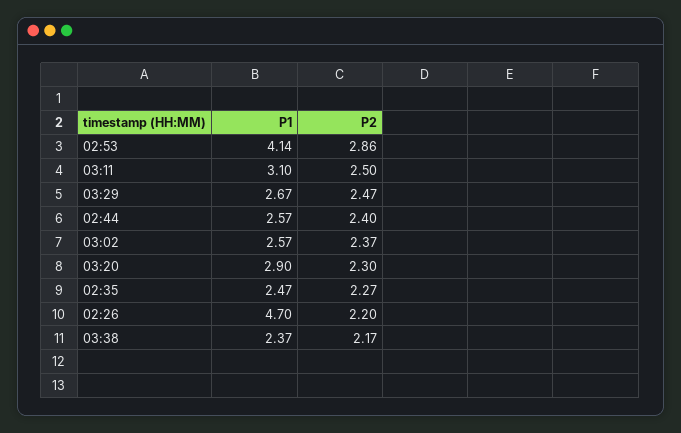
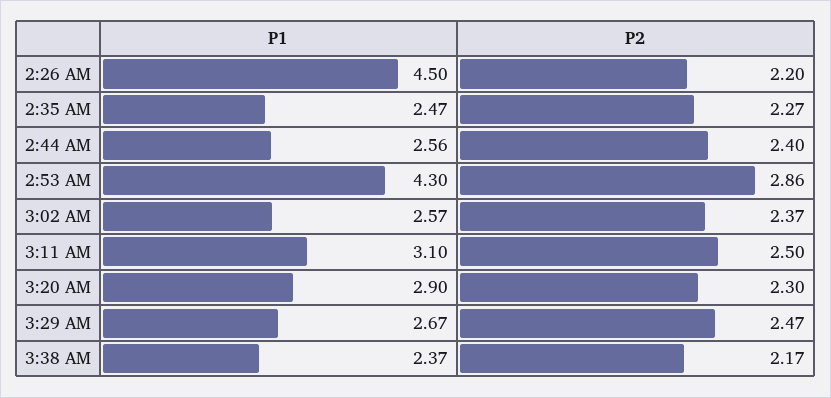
  {
    "P1": {
-     "02:53": 4.14,
+     "02:53": 4.3,
      "03:11": 3.1,
      "03:29": 2.67,
-     "02:44": 2.57,
+     "02:44": 2.56,
      "03:02": 2.57,
      "03:20": 2.9,
      "02:35": 2.47,
-     "02:26": 4.7,
+     "02:26": 4.5,
      "03:38": 2.37
    },
    "P2": {
      "02:53": 2.86,
      "03:11": 2.5,
      "03:29": 2.47,
      "02:44": 2.4,
      "03:02": 2.37,
      "03:20": 2.3,
      "02:35": 2.27,
      "02:26": 2.2,
      "03:38": 2.17
    }
  }

